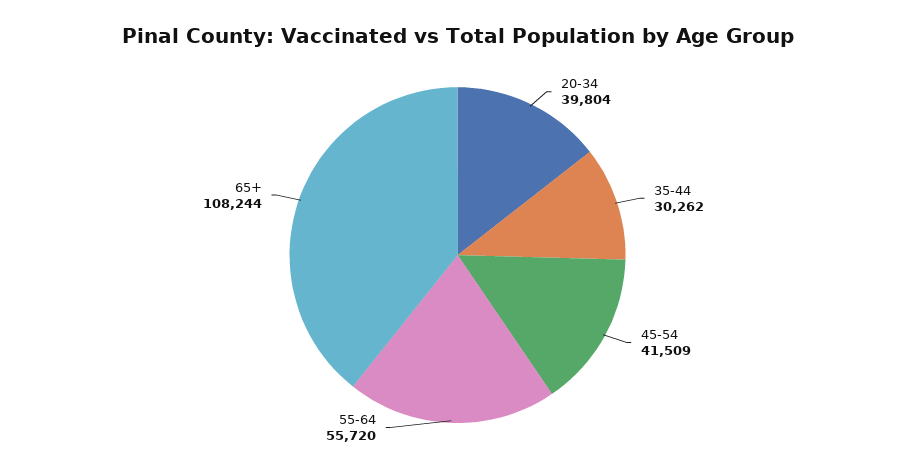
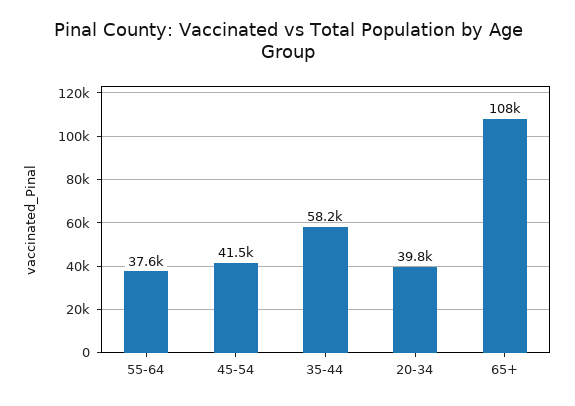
  {
    "20-34": 39804,
-   "35-44": 30262,
+   "35-44": 58200,
    "45-54": 41509,
-   "55-64": 55720,
+   "55-64": 37600,
    "65+": 108244
  }

